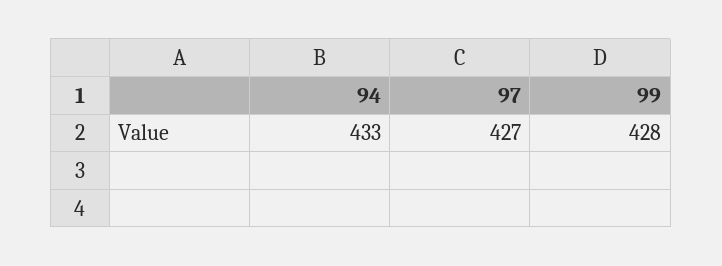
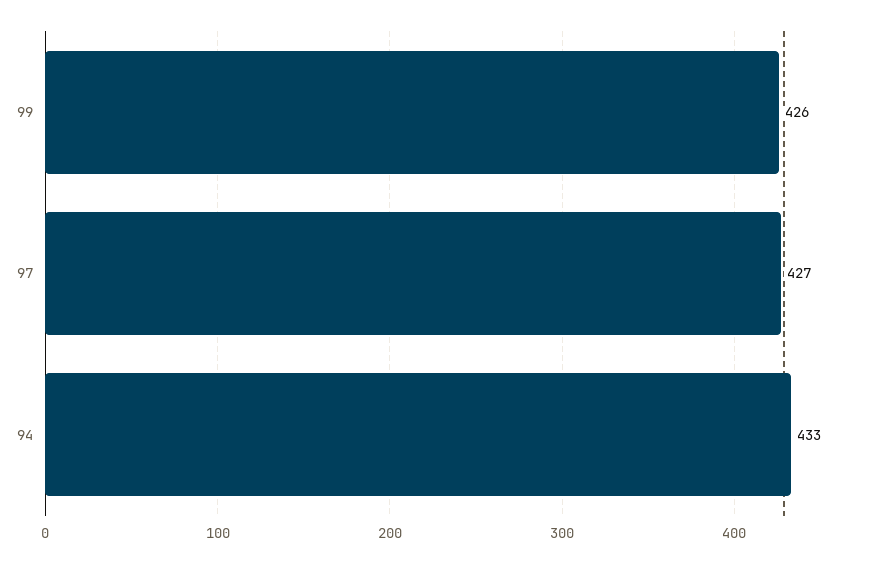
  {
    "94": 433,
    "97": 427,
-   "99": 428
+   "99": 426
  }

